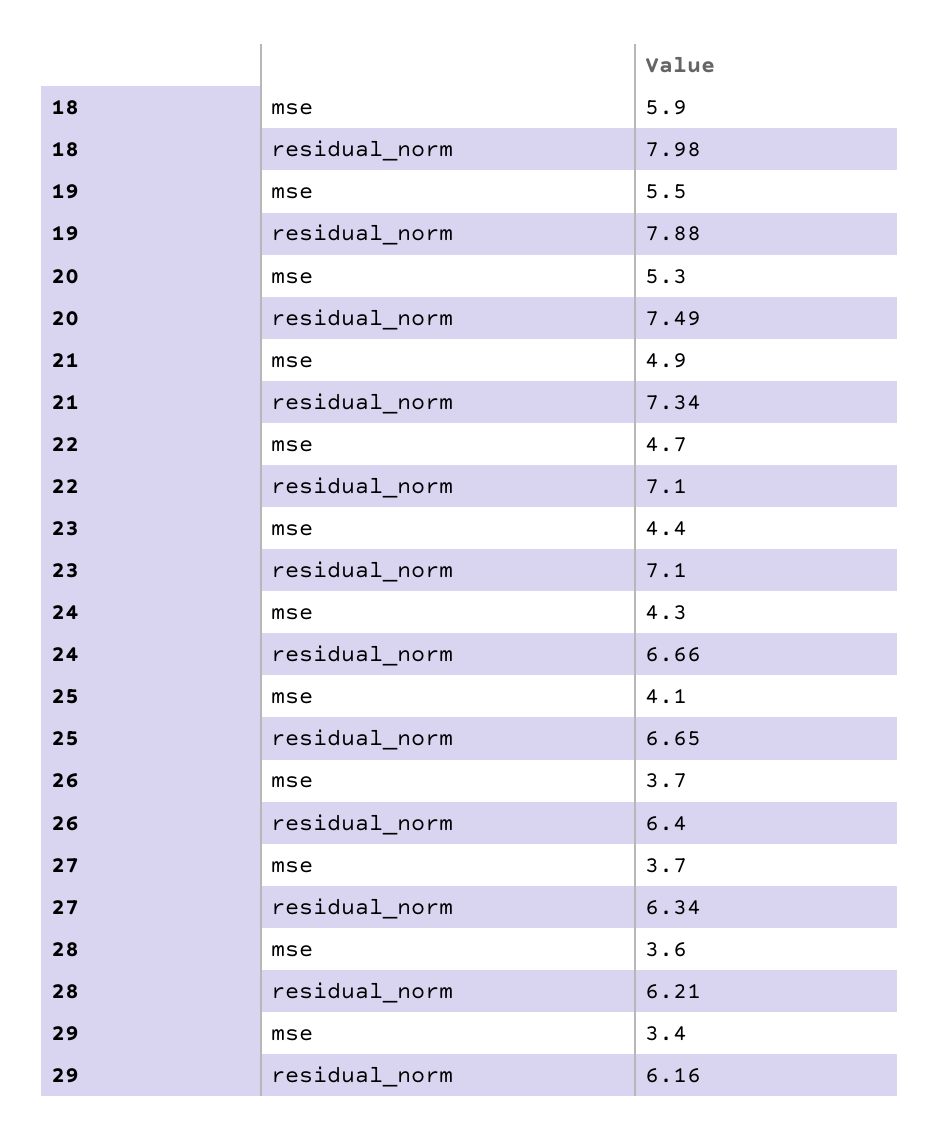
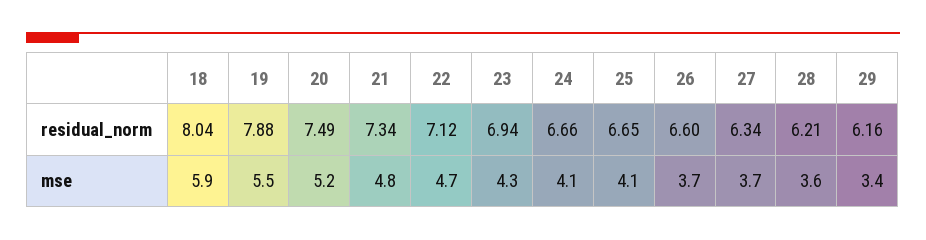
  {
    "18": {
      "mse": 5.9,
-     "residual_norm": 7.98
+     "residual_norm": 8.04
    },
    "19": {
      "mse": 5.5,
      "residual_norm": 7.88
    },
    "20": {
-     "mse": 5.3,
+     "mse": 5.2,
      "residual_norm": 7.49
    },
    "21": {
-     "mse": 4.9,
+     "mse": 4.8,
      "residual_norm": 7.34
    },
    "22": {
      "mse": 4.7,
-     "residual_norm": 7.1
+     "residual_norm": 7.12
    },
    "23": {
-     "mse": 4.4,
+     "mse": 4.3,
-     "residual_norm": 7.1
+     "residual_norm": 6.94
    },
    "24": {
-     "mse": 4.3,
+     "mse": 4.1,
      "residual_norm": 6.66
    },
    "25": {
      "mse": 4.1,
      "residual_norm": 6.65
    },
    "26": {
      "mse": 3.7,
-     "residual_norm": 6.4
+     "residual_norm": 6.6
    },
    "27": {
      "mse": 3.7,
      "residual_norm": 6.34
    },
    "28": {
      "mse": 3.6,
      "residual_norm": 6.21
    },
    "29": {
      "mse": 3.4,
      "residual_norm": 6.16
    }
  }

